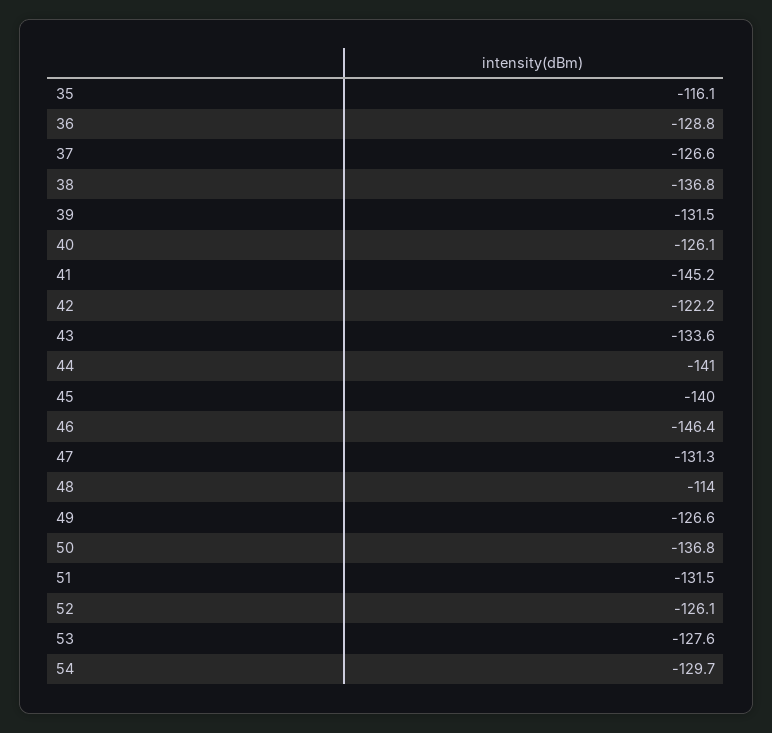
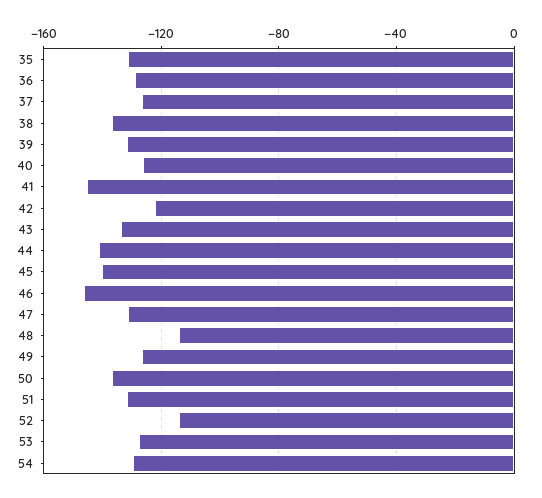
  {
-   "35": -116.1,
+   "35": -130,
    "36": -128.8,
    "37": -126.6,
    "38": -136.8,
    "39": -131.5,
    "40": -126.1,
    "41": -145.2,
    "42": -122.2,
    "43": -133.6,
    "44": -141,
    "45": -140,
    "46": -146.4,
    "47": -131.3,
    "48": -114,
    "49": -126.6,
    "50": -136.8,
    "51": -131.5,
-   "52": -126.1,
+   "52": -115,
    "53": -127.6,
    "54": -129.7
  }

